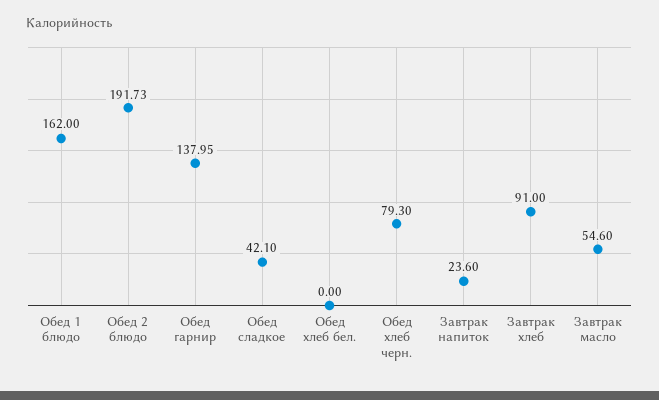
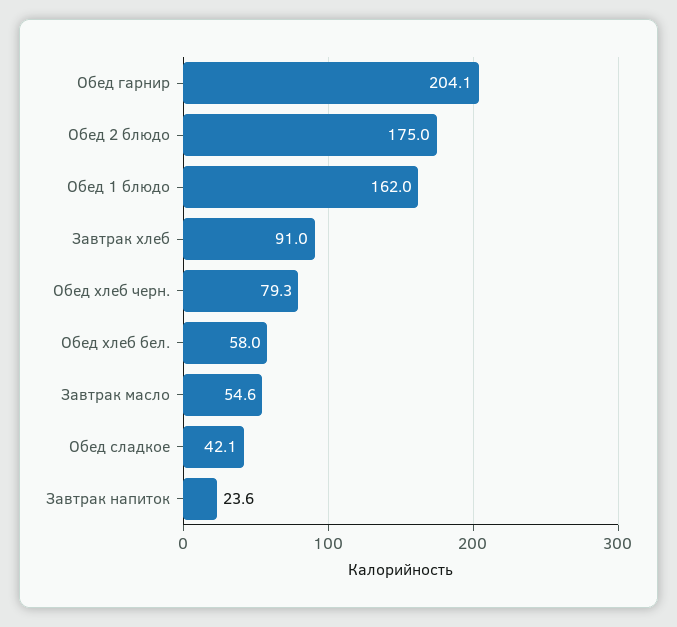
  {
    "Обед 1 блюдо": 162,
-   "Обед 2 блюдо": 191.73,
+   "Обед 2 блюдо": 175,
-   "Обед гарнир": 137.95,
+   "Обед гарнир": 204.1,
    "Обед сладкое": 42.1,
-   "Обед хлеб бел.": 0,
+   "Обед хлеб бел.": 58,
    "Обед хлеб черн.": 79.3,
    "Завтрак напиток": 23.6,
    "Завтрак хлеб": 91,
    "Завтрак масло": 54.6
  }

